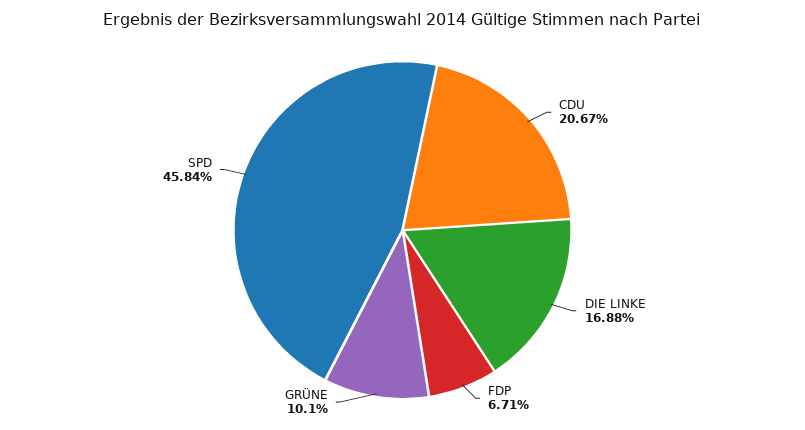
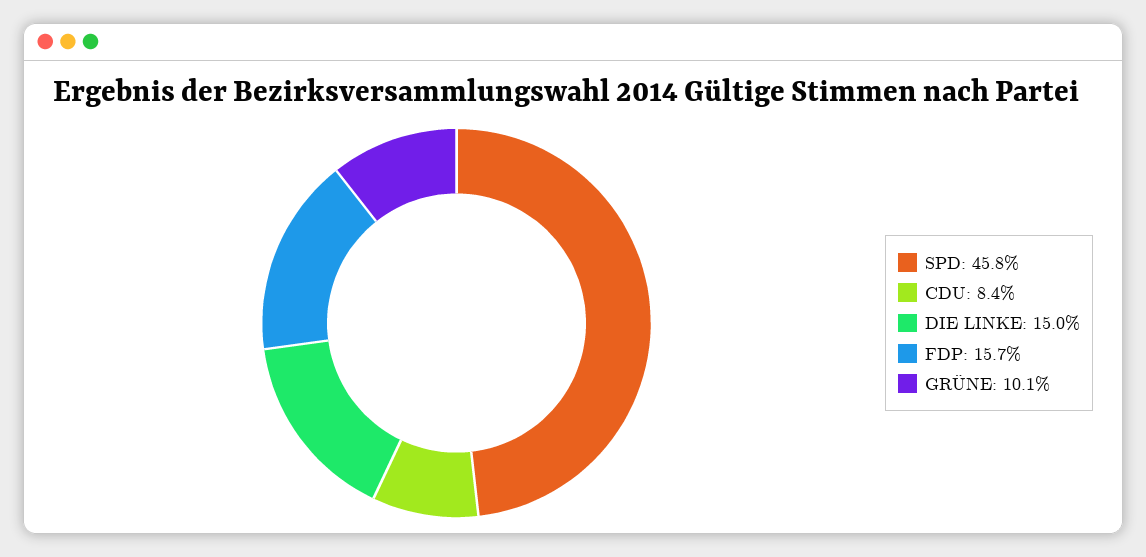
  {
-   "CDU": 20.67,
+   "CDU": 8.4,
-   "DIE LINKE": 16.88,
+   "DIE LINKE": 15,
-   "FDP": 6.71,
+   "FDP": 15.7,
    "GRÜNE": 10.1,
    "SPD": 45.84
  }

